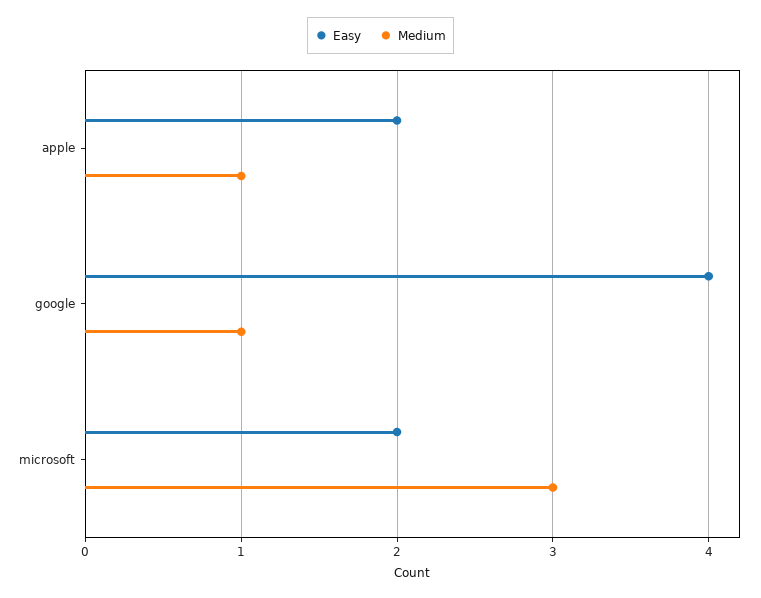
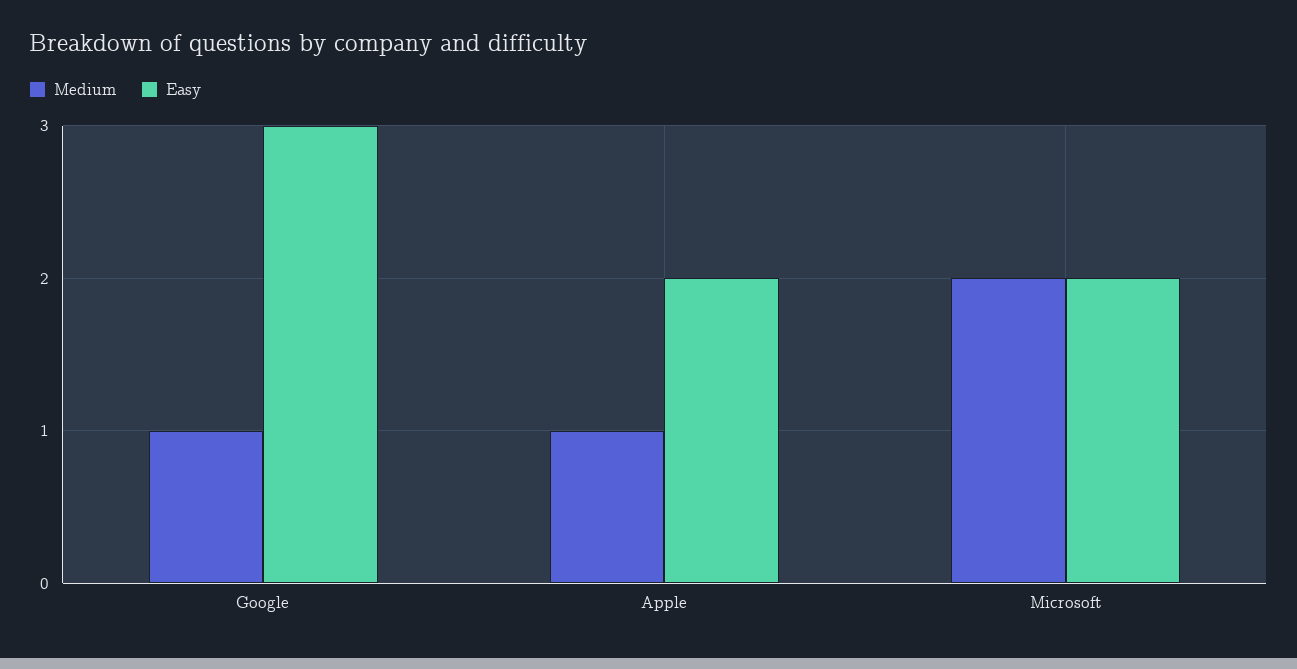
  {
    "Easy": {
      "apple": 2,
-     "google": 4,
+     "google": 3,
      "microsoft": 2
    },
    "Medium": {
      "apple": 1,
      "google": 1,
-     "microsoft": 3
+     "microsoft": 2
    }
  }

